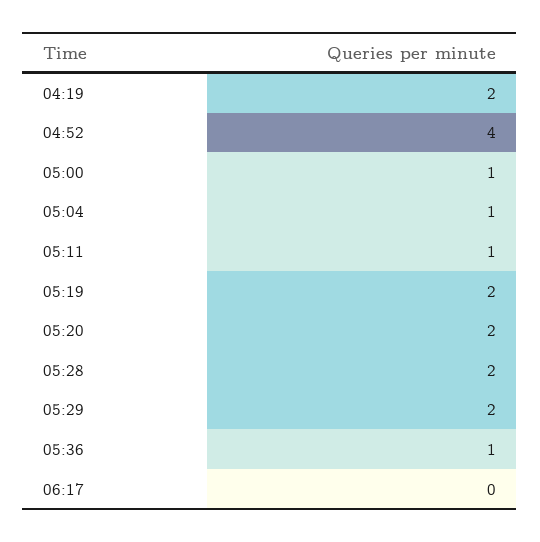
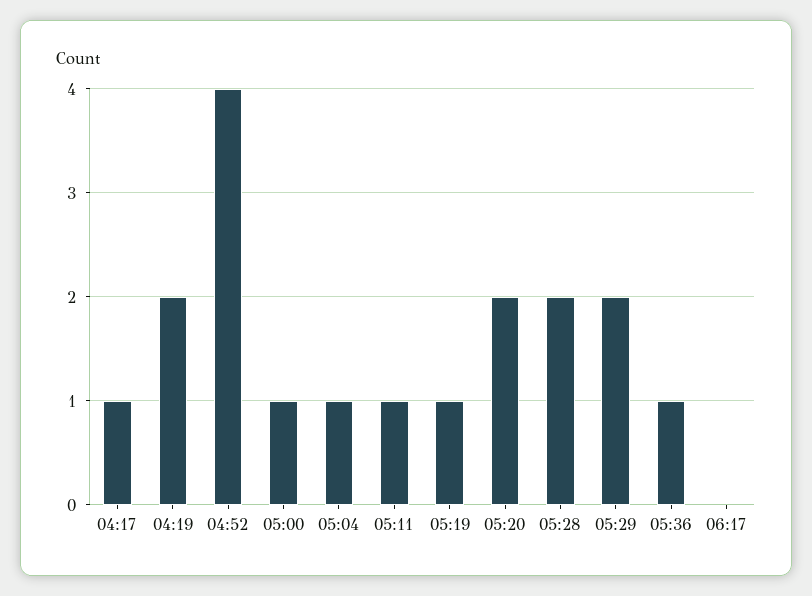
  {
    "04:19": 2,
    "04:52": 4,
    "05:00": 1,
    "05:04": 1,
    "05:11": 1,
-   "05:19": 2,
+   "05:19": 1,
    "05:20": 2,
    "05:28": 2,
    "05:29": 2,
    "05:36": 1,
-   "06:17": 0
+   "06:17": 0,
+   "04:17": 1
  }

